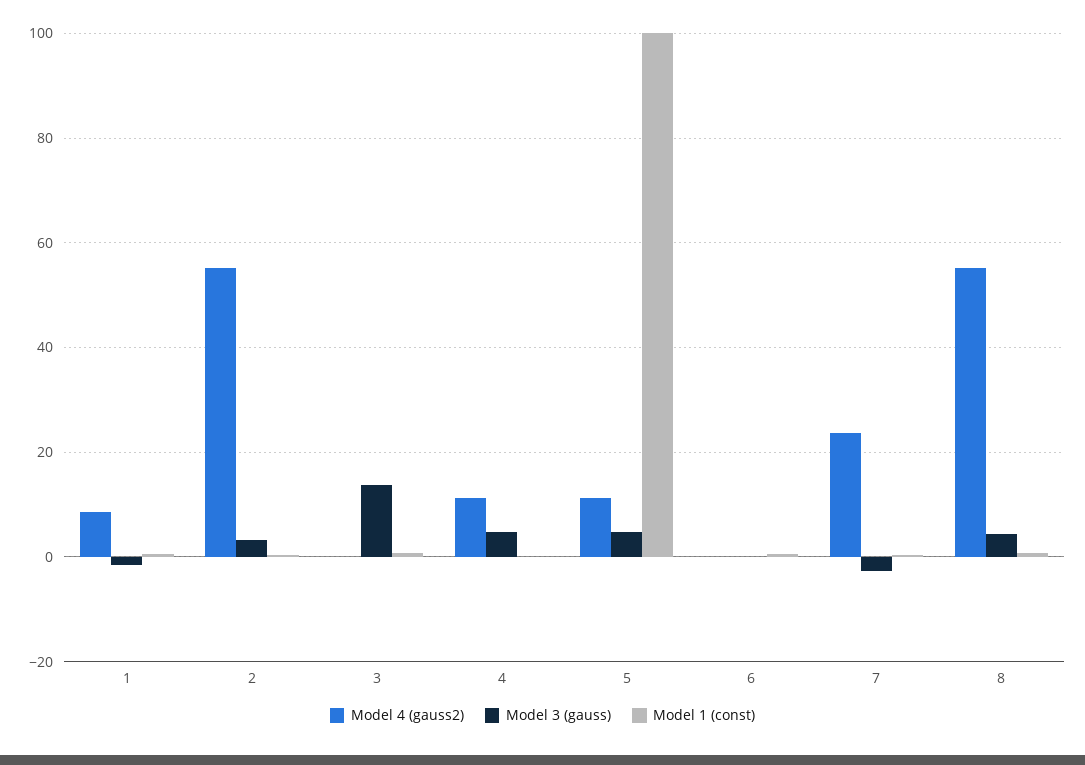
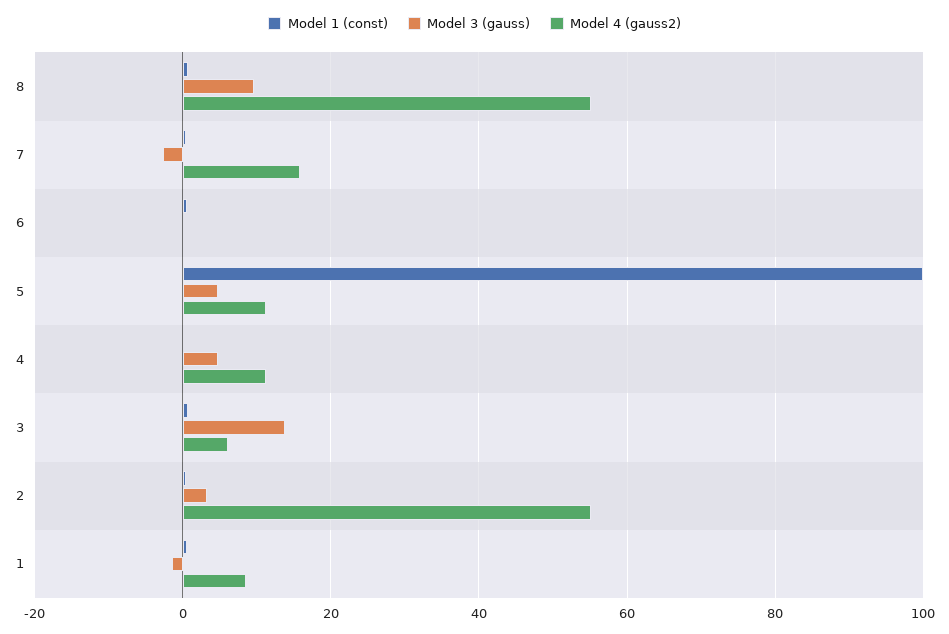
  {
    "Model 4 (gauss2)": {
      "1": 8,
      "2": 56,
-     "3": 0,
+     "3": 6,
      "4": 12,
      "5": 12,
      "6": 0,
-     "7": 24,
+     "7": 16,
      "8": 56
    },
    "Model 3 (gauss)": {
      "1": -2,
      "2": 4,
      "3": 14,
      "4": 4,
      "5": 4,
      "6": 0,
      "7": -2,
-     "8": 4
+     "8": 10
    },
    "Model 1 (const)": {
      "1": 0,
      "2": 0,
      "3": 0,
      "4": 0,
      "5": 100,
      "6": 0,
      "7": 0,
      "8": 0
    }
  }

